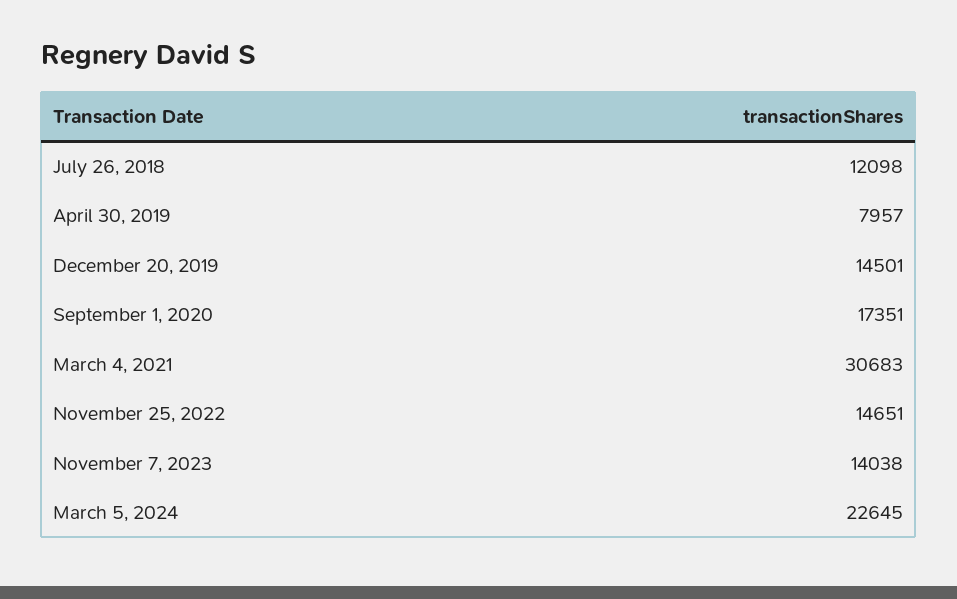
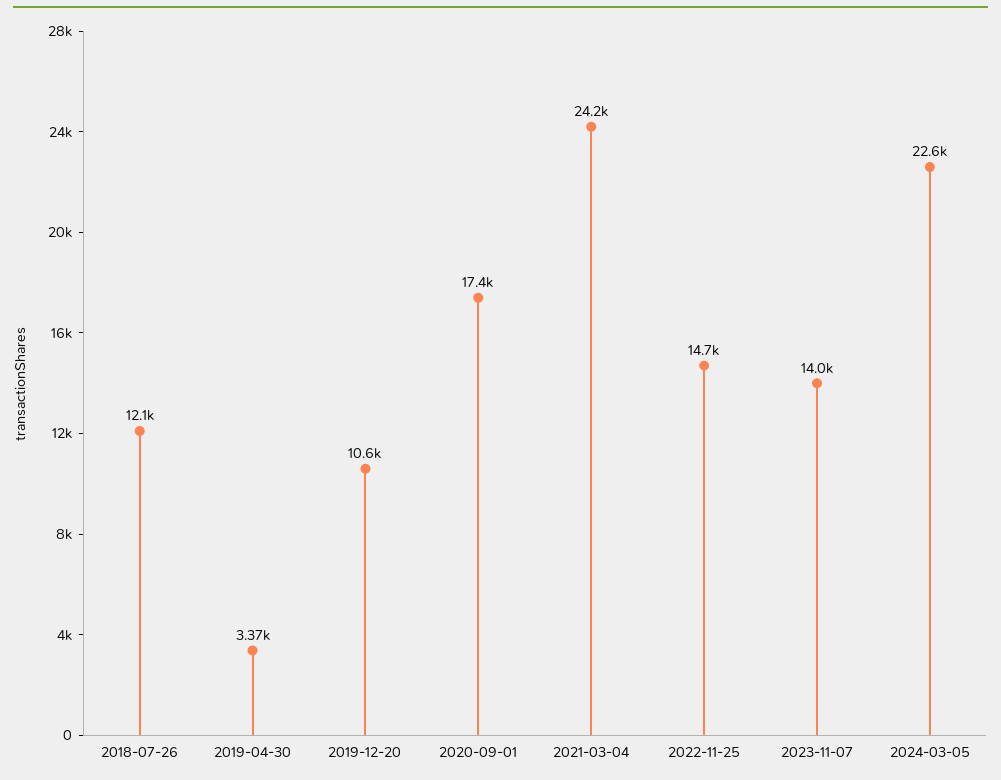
  {
    "July 26, 2018": 12098,
-   "April 30, 2019": 7957,
+   "April 30, 2019": 3370,
-   "December 20, 2019": 14501,
+   "December 20, 2019": 10600,
    "September 1, 2020": 17351,
-   "March 4, 2021": 30683,
+   "March 4, 2021": 24200,
    "November 25, 2022": 14651,
    "November 7, 2023": 14038,
    "March 5, 2024": 22645
  }

